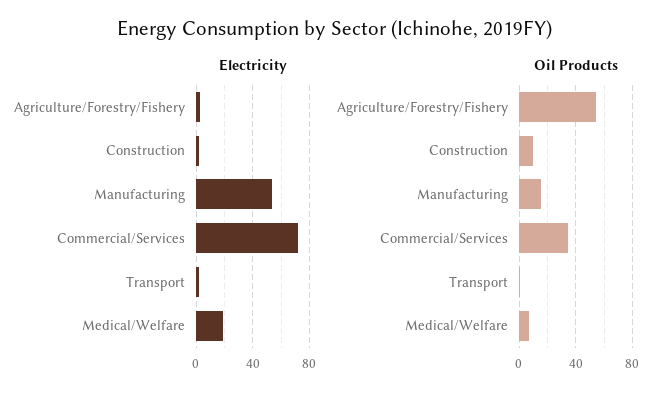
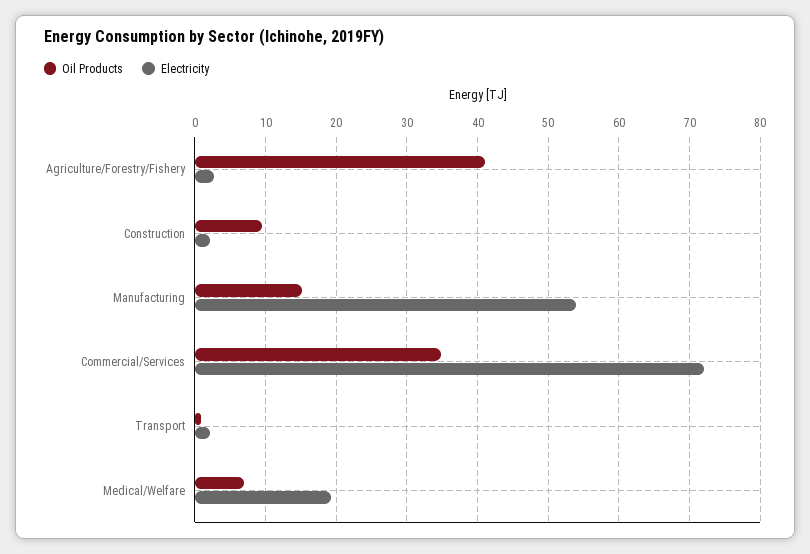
  {
    "Electricity": {
      "Agriculture/Forestry/Fishery": 3,
      "Construction": 2,
      "Manufacturing": 54,
      "Commercial/Services": 72,
      "Transport": 2,
      "Medical/Welfare": 19
    },
    "Oil Products": {
-     "Agriculture/Forestry/Fishery": 55,
+     "Agriculture/Forestry/Fishery": 41,
      "Construction": 10,
      "Manufacturing": 15,
      "Commercial/Services": 35,
      "Transport": 1,
      "Medical/Welfare": 7
    }
  }

